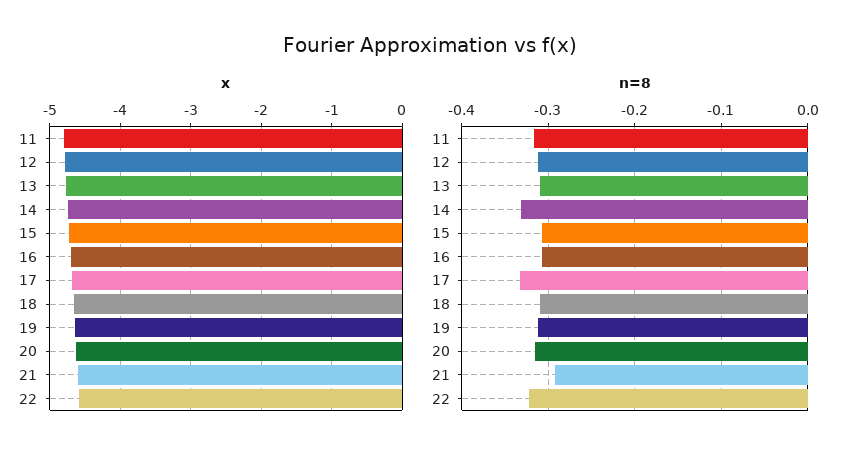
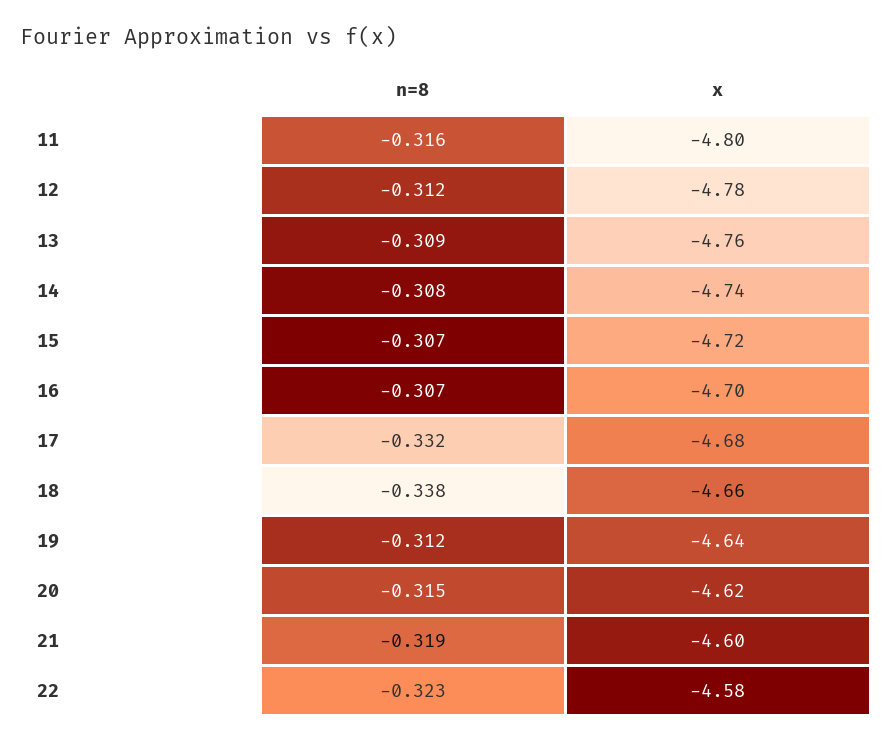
  {
    "x": {
      "11": -4.8,
      "12": -4.78,
      "13": -4.76,
      "14": -4.74,
      "15": -4.72,
      "16": -4.7,
      "17": -4.68,
      "18": -4.66,
      "19": -4.64,
      "20": -4.62,
      "21": -4.6,
      "22": -4.58
    },
    "n=8": {
      "11": -0.316,
      "12": -0.312,
      "13": -0.309,
-     "14": -0.33,
+     "14": -0.308,
      "15": -0.307,
      "16": -0.307,
      "17": -0.332,
-     "18": -0.31,
+     "18": -0.338,
      "19": -0.312,
      "20": -0.315,
-     "21": -0.29,
+     "21": -0.319,
      "22": -0.323
    }
  }

